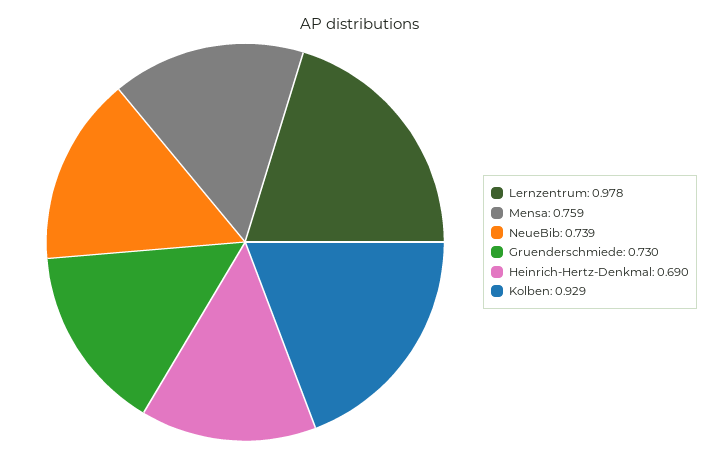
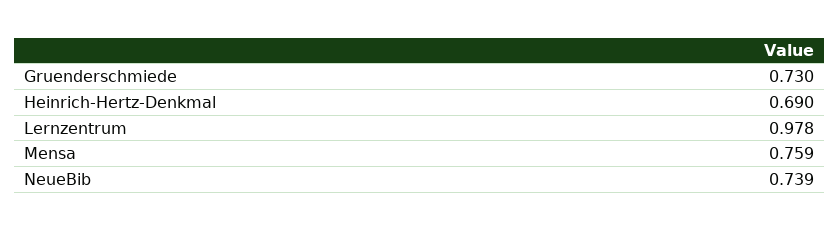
  {
    "Lernzentrum": 0.978,
    "Mensa": 0.759,
    "NeueBib": 0.739,
    "Gruenderschmiede": 0.73,
-   "Heinrich-Hertz-Denkmal": 0.69,
+   "Heinrich-Hertz-Denkmal": 0.69
-   "Kolben": 0.929
  }

